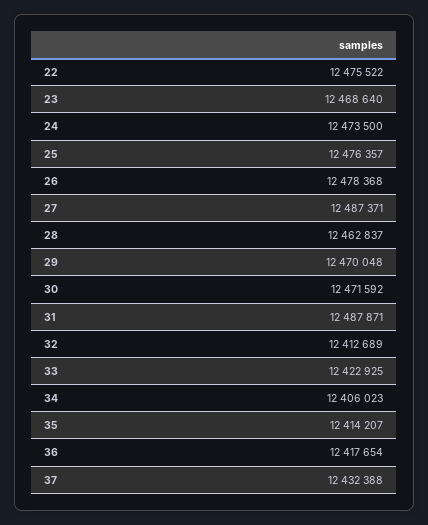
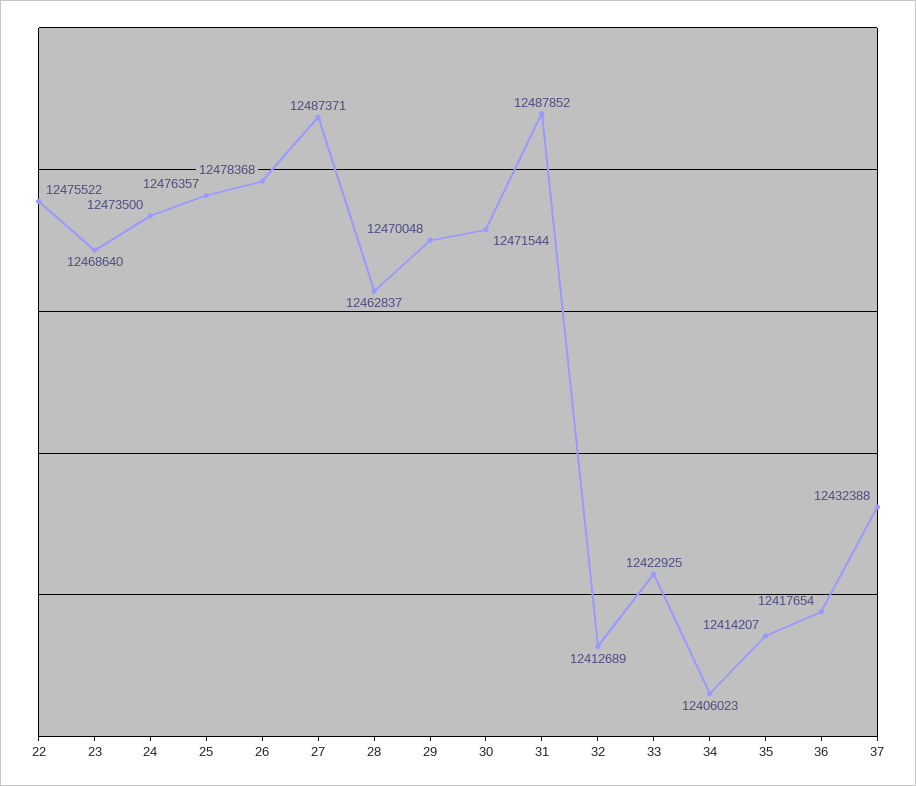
  {
    "22": 12475522,
    "23": 12468640,
    "24": 12473500,
    "25": 12476357,
    "26": 12478368,
    "27": 12487371,
    "28": 12462837,
    "29": 12470048,
-   "30": 12471592,
+   "30": 12471544,
-   "31": 12487871,
+   "31": 12487852,
    "32": 12412689,
    "33": 12422925,
    "34": 12406023,
    "35": 12414207,
    "36": 12417654,
    "37": 12432388
  }

